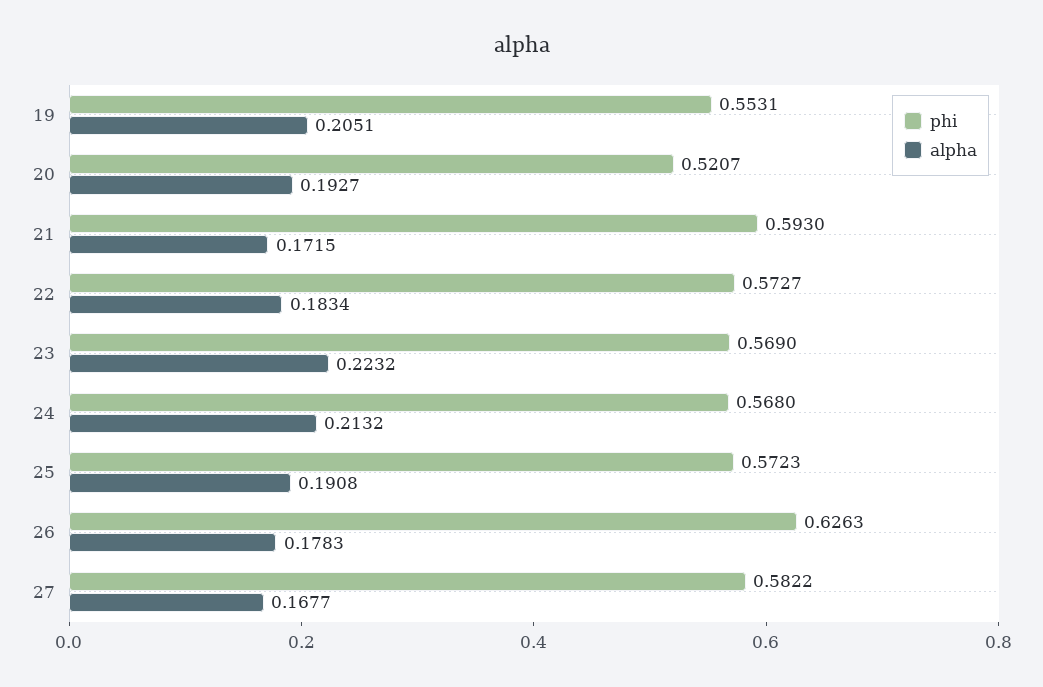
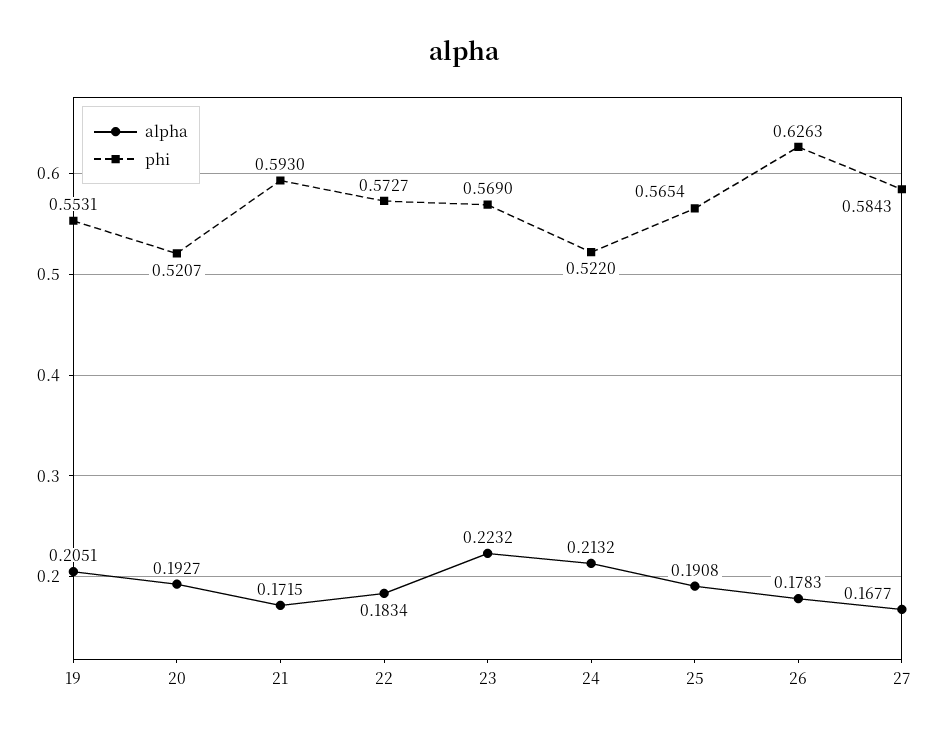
  {
    "phi": {
      "19": 0.5531,
      "20": 0.5207,
      "21": 0.593,
      "22": 0.5727,
      "23": 0.569,
-     "24": 0.568,
+     "24": 0.522,
-     "25": 0.5723,
+     "25": 0.5654,
      "26": 0.6263,
-     "27": 0.5822
+     "27": 0.5843
    },
    "alpha": {
      "19": 0.2051,
      "20": 0.1927,
      "21": 0.1715,
      "22": 0.1834,
      "23": 0.2232,
      "24": 0.2132,
      "25": 0.1908,
      "26": 0.1783,
      "27": 0.1677
    }
  }

